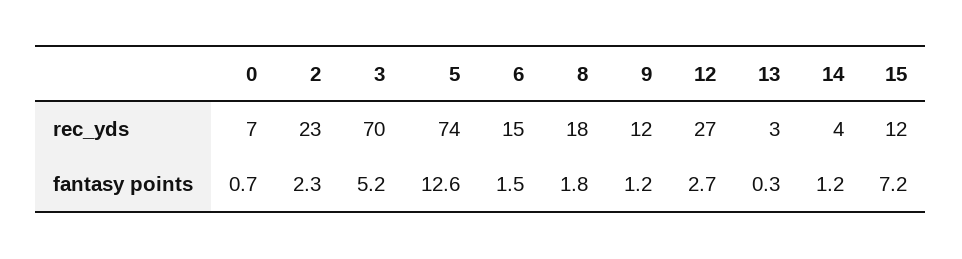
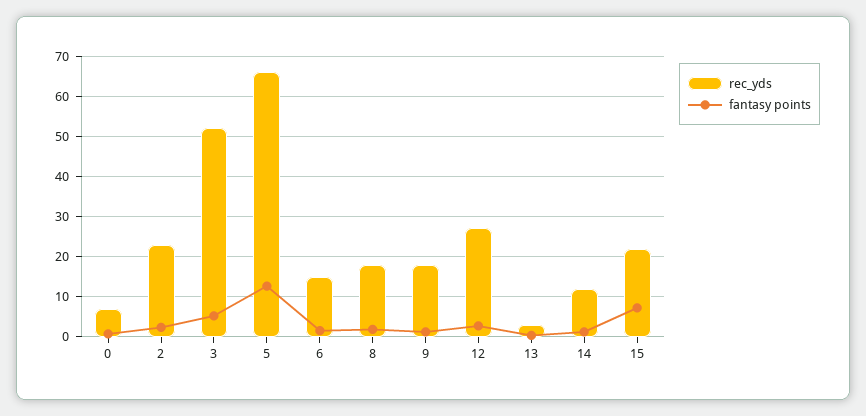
  {
    "rec_yds": {
      "0": 7,
      "2": 23,
-     "3": 70,
+     "3": 52,
-     "5": 74,
+     "5": 66,
      "6": 15,
      "8": 18,
-     "9": 12,
+     "9": 18,
      "12": 27,
      "13": 3,
-     "14": 4,
+     "14": 12,
-     "15": 12
+     "15": 22
    },
    "fantasy points": {
      "0": 0.7,
      "2": 2.3,
      "3": 5.2,
      "5": 12.6,
      "6": 1.5,
      "8": 1.8,
      "9": 1.2,
      "12": 2.7,
      "13": 0.3,
      "14": 1.2,
      "15": 7.2
    }
  }

